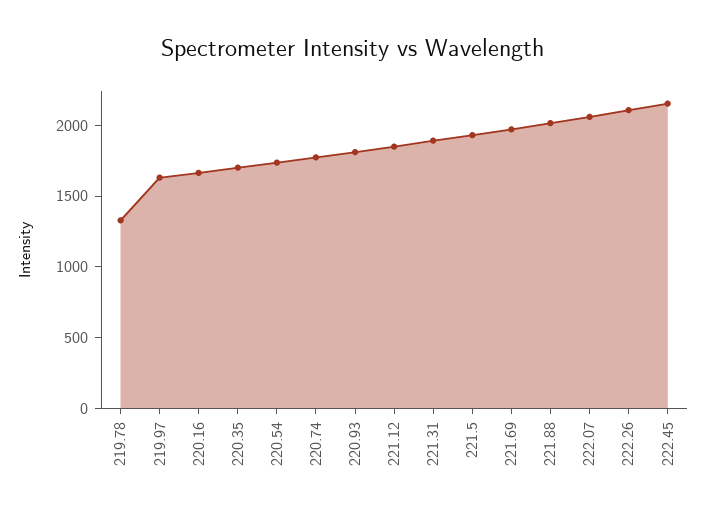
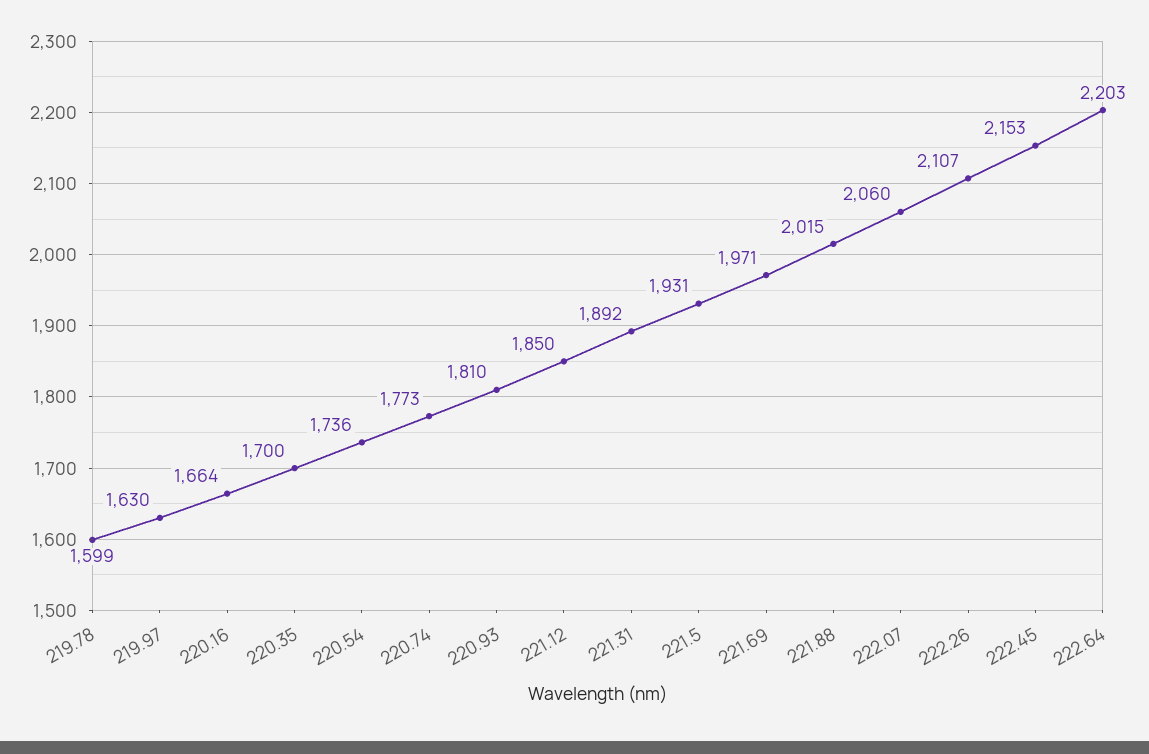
  {
-   "219.78": 1300,
+   "219.78": 1599,
    "219.97": 1630,
    "220.16": 1664,
    "220.35": 1700,
    "220.54": 1736,
    "220.74": 1773,
    "220.93": 1810,
    "221.12": 1850,
    "221.31": 1892,
    "221.5": 1931,
    "221.69": 1971,
    "221.88": 2015,
    "222.07": 2060,
    "222.26": 2107,
-   "222.45": 2153
+   "222.45": 2153,
+   "222.64": 2203
  }

